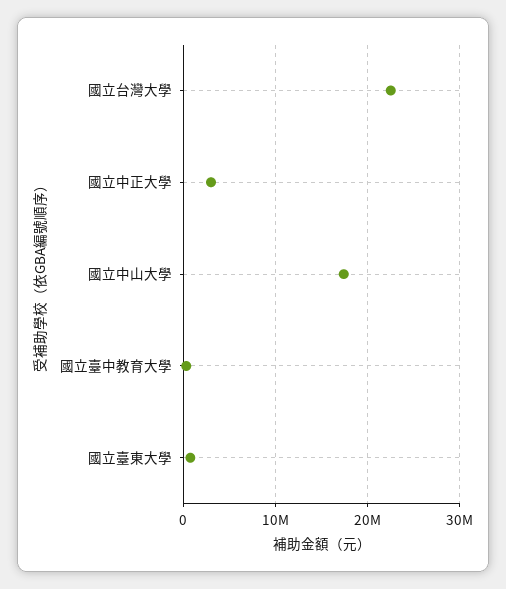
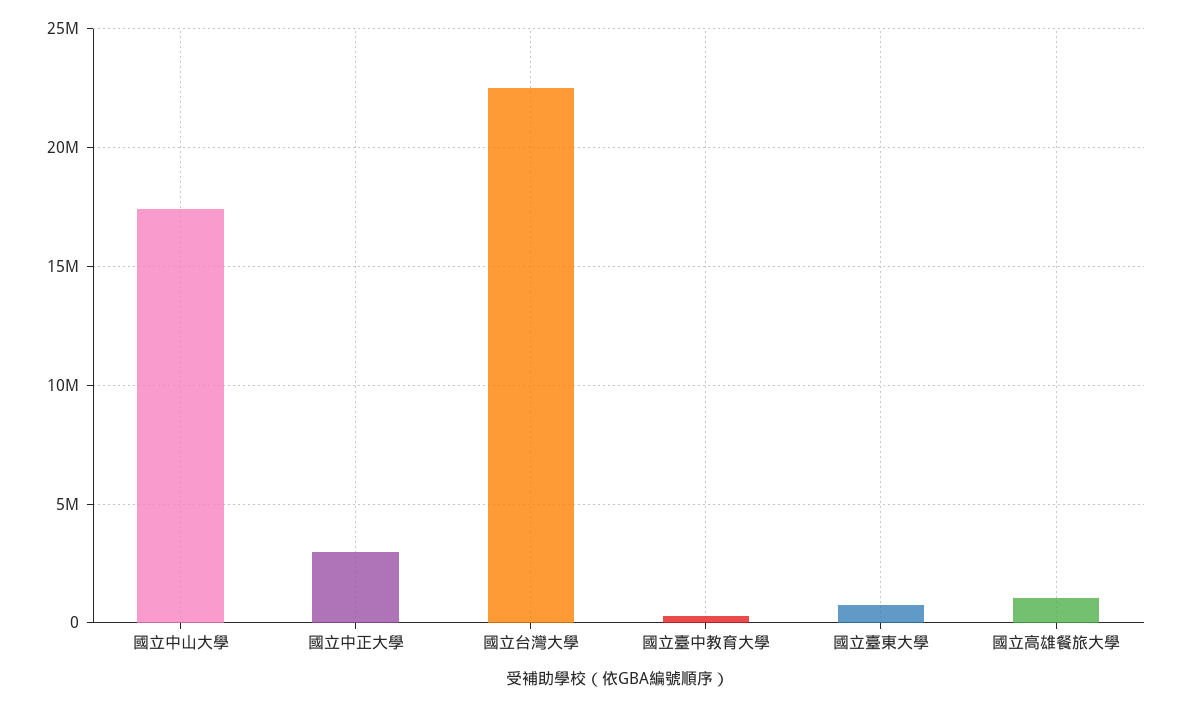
  {
    "國立台灣大學": 22500000,
    "國立中正大學": 3000000,
    "國立中山大學": 17500000,
    "國立臺中教育大學": 500000,
-   "國立臺東大學": 1000000
+   "國立臺東大學": 1000000,
+   "國立高雄餐旅大學": 1000000
  }

